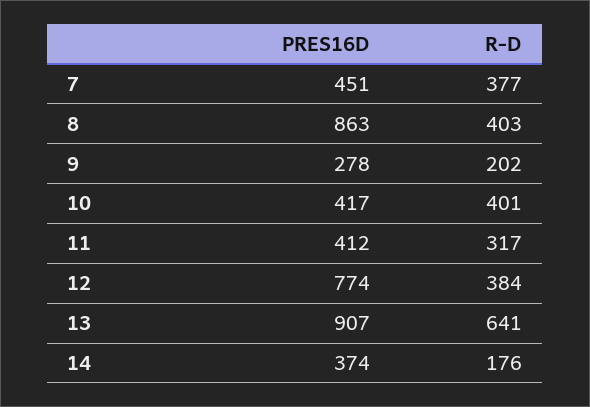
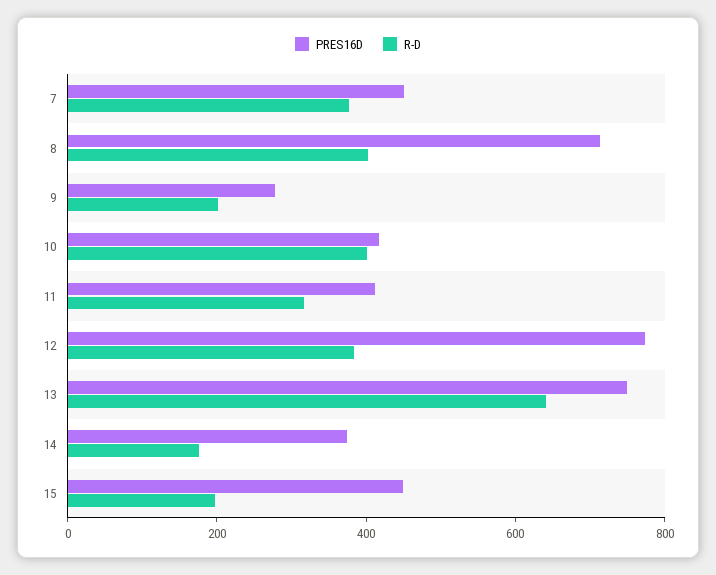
  {
    "PRES16D": {
      "7": 451,
-     "8": 863,
+     "8": 700,
      "9": 278,
      "10": 417,
      "11": 412,
      "12": 774,
-     "13": 907,
+     "13": 750,
-     "14": 374
+     "14": 374,
+     "15": 450
    },
    "R-D": {
      "7": 377,
      "8": 403,
      "9": 202,
      "10": 401,
      "11": 317,
      "12": 384,
      "13": 641,
-     "14": 176
+     "14": 176,
+     "15": 200
    }
  }

